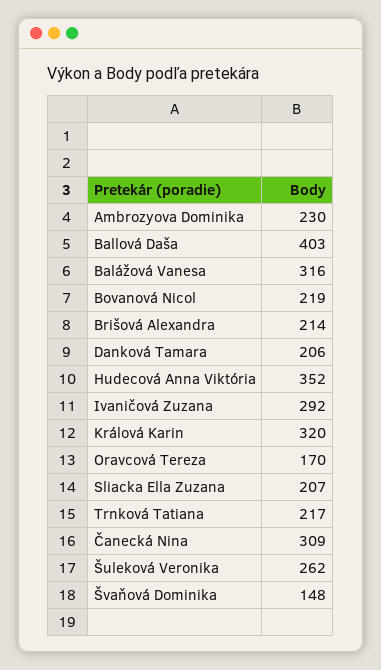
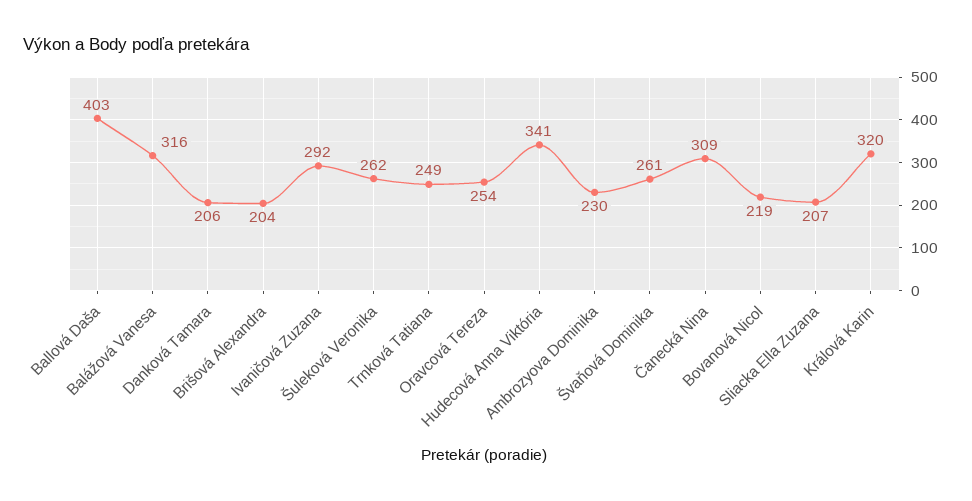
  {
    "Ambrozyova Dominika": 230,
    "Ballová Daša": 403,
    "Balážová Vanesa": 316,
    "Bovanová Nicol": 219,
-   "Brišová Alexandra": 214,
+   "Brišová Alexandra": 204,
    "Danková Tamara": 206,
-   "Hudecová Anna Viktória": 352,
+   "Hudecová Anna Viktória": 341,
    "Ivaničová Zuzana": 292,
    "Králová Karin": 320,
-   "Oravcová Tereza": 170,
+   "Oravcová Tereza": 254,
    "Sliacka Ella Zuzana": 207,
-   "Trnková Tatiana": 217,
+   "Trnková Tatiana": 249,
    "Čanecká Nina": 309,
    "Šuleková Veronika": 262,
-   "Švaňová Dominika": 148
+   "Švaňová Dominika": 261
  }

